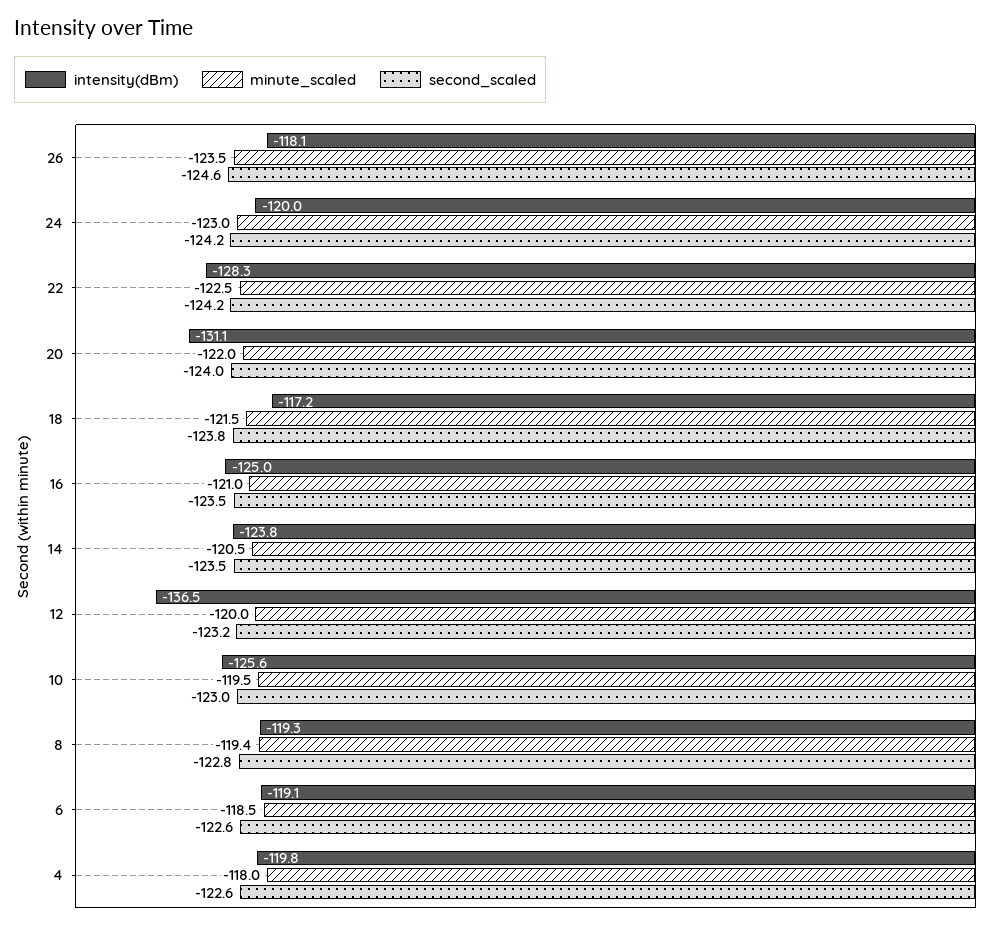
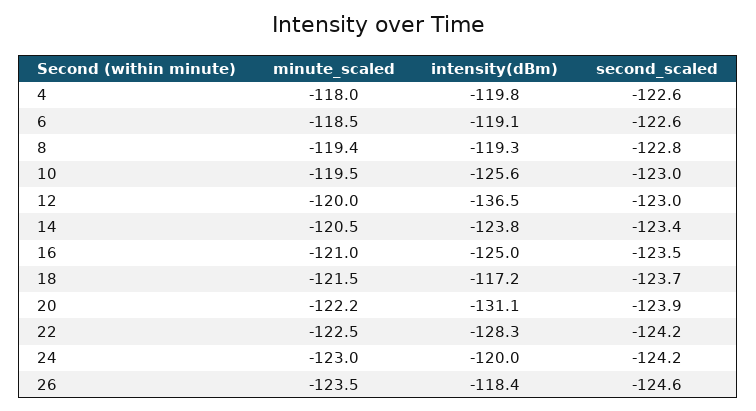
  {
    "intensity(dBm)": {
-     "26": -118.1,
+     "26": -118.4,
      "24": -120,
      "22": -128.3,
      "20": -131.1,
      "18": -117.2,
      "16": -125,
      "14": -123.8,
      "12": -136.5,
      "10": -125.6,
      "8": -119.3,
      "6": -119.1,
      "4": -119.8
    },
    "minute_scaled": {
      "26": -123.5,
      "24": -123,
      "22": -122.5,
-     "20": -122,
+     "20": -122.2,
      "18": -121.5,
      "16": -121,
      "14": -120.5,
      "12": -120,
      "10": -119.5,
      "8": -119.4,
      "6": -118.5,
      "4": -118
    },
    "second_scaled": {
      "26": -124.6,
      "24": -124.2,
      "22": -124.2,
-     "20": -124,
+     "20": -123.9,
-     "18": -123.8,
+     "18": -123.7,
      "16": -123.5,
-     "14": -123.5,
+     "14": -123.4,
-     "12": -123.2,
+     "12": -123,
      "10": -123,
      "8": -122.8,
      "6": -122.6,
      "4": -122.6
    }
  }

